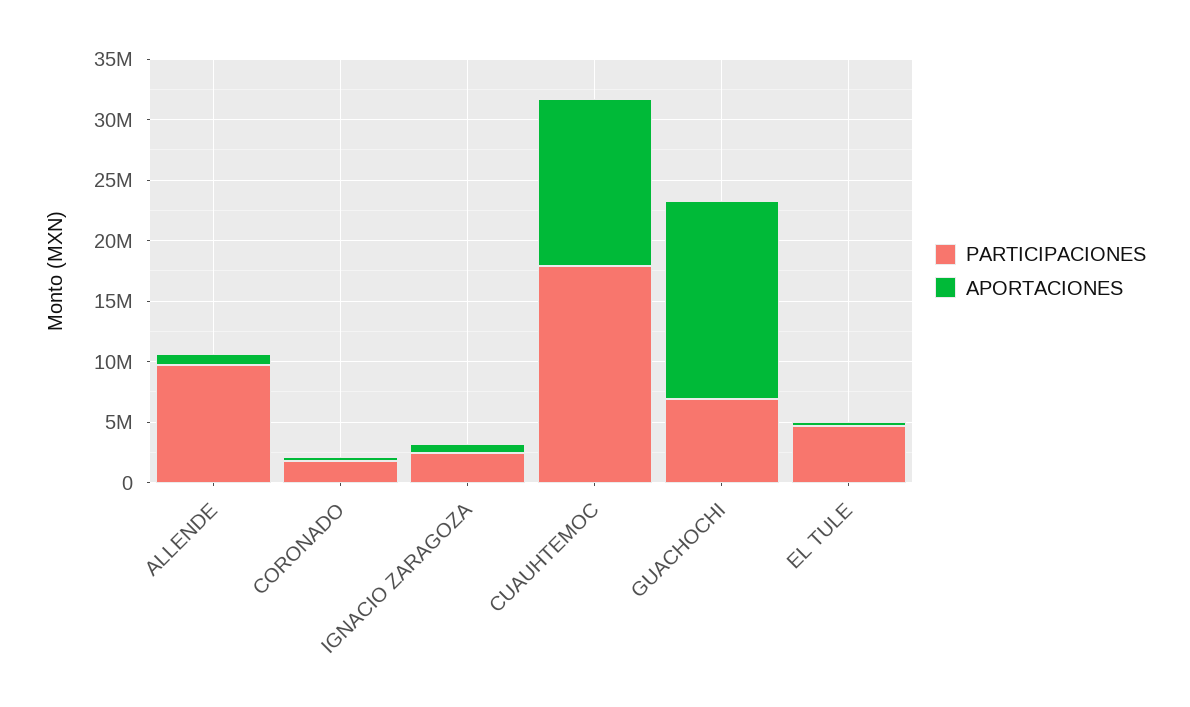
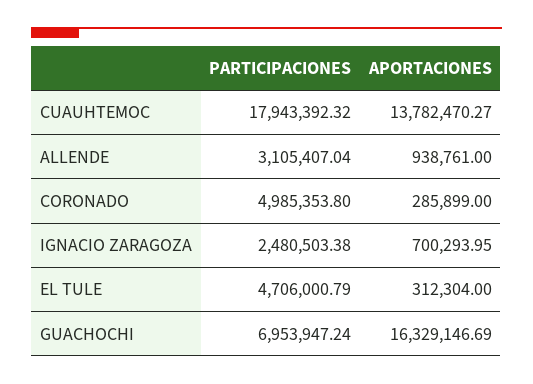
  {
    "PARTICIPACIONES": {
-     "ALLENDE": 10000000,
+     "ALLENDE": 3105407.04,
-     "CORONADO": 2000000,
+     "CORONADO": 4985353.8,
      "IGNACIO ZARAGOZA": 2480503.38,
      "CUAUHTEMOC": 17943392.32,
      "GUACHOCHI": 6953947.24,
      "EL TULE": 4706000.79
    },
    "APORTACIONES": {
      "ALLENDE": 938761,
      "CORONADO": 285899,
      "IGNACIO ZARAGOZA": 700293.95,
      "CUAUHTEMOC": 13782470.27,
      "GUACHOCHI": 16329146.69,
      "EL TULE": 312304
    }
  }

